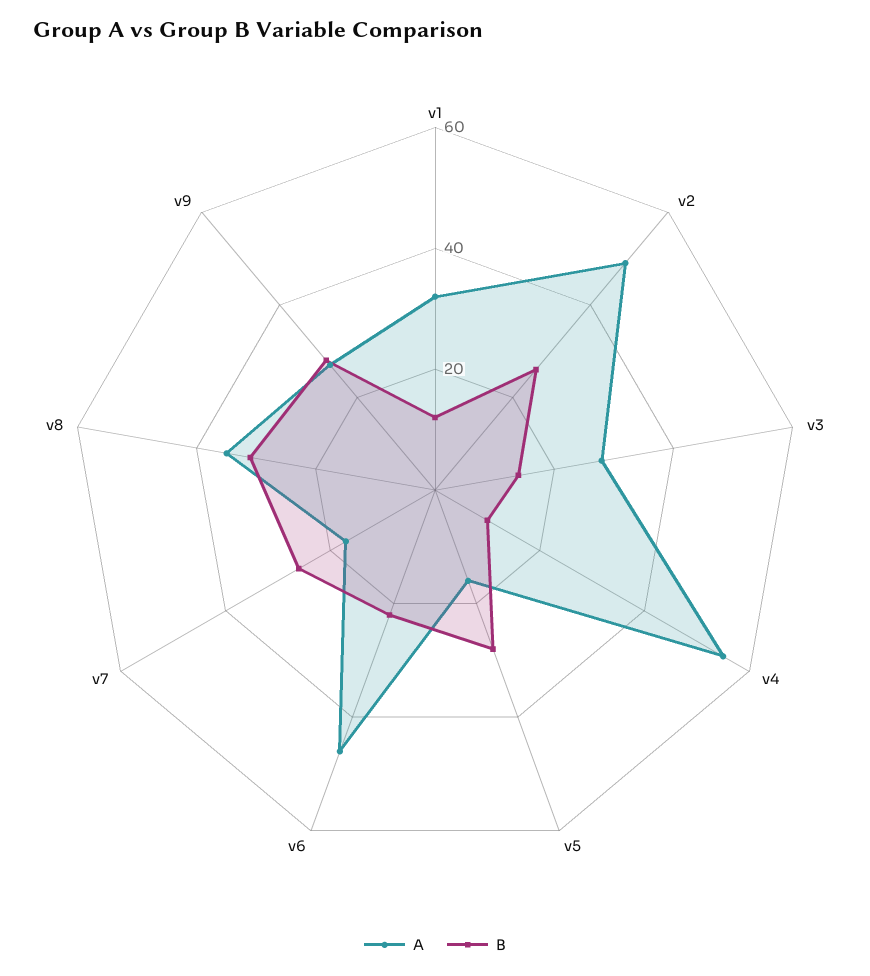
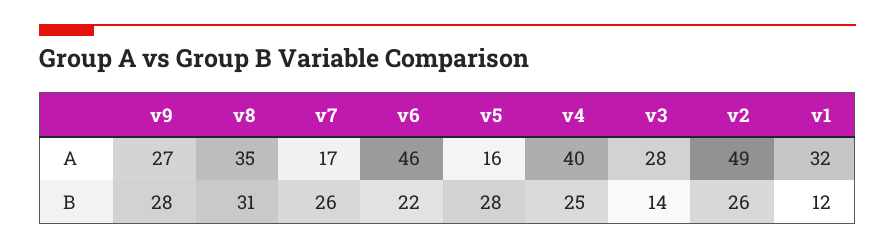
  {
    "A": {
      "v1": 32,
      "v2": 49,
      "v3": 28,
-     "v4": 55,
+     "v4": 40,
      "v5": 16,
      "v6": 46,
      "v7": 17,
      "v8": 35,
      "v9": 27
    },
    "B": {
      "v1": 12,
      "v2": 26,
      "v3": 14,
-     "v4": 10,
+     "v4": 25,
      "v5": 28,
      "v6": 22,
      "v7": 26,
      "v8": 31,
      "v9": 28
    }
  }

